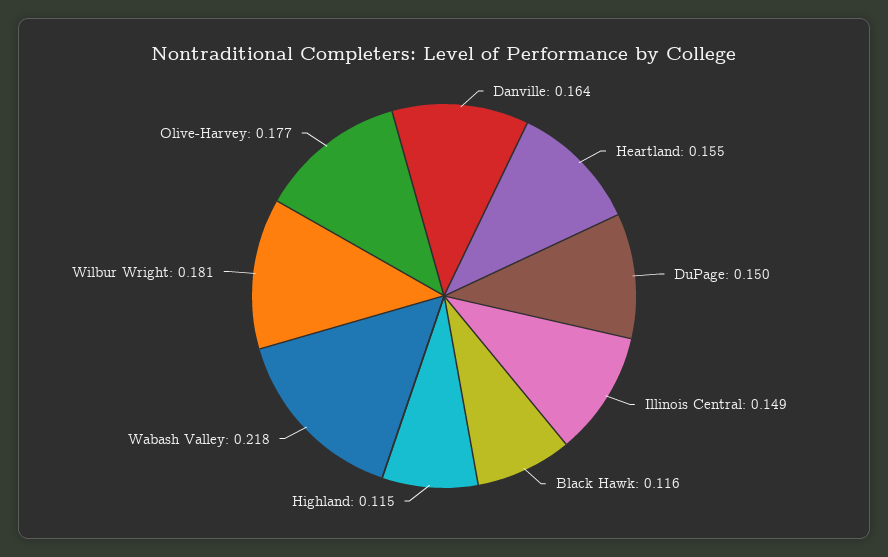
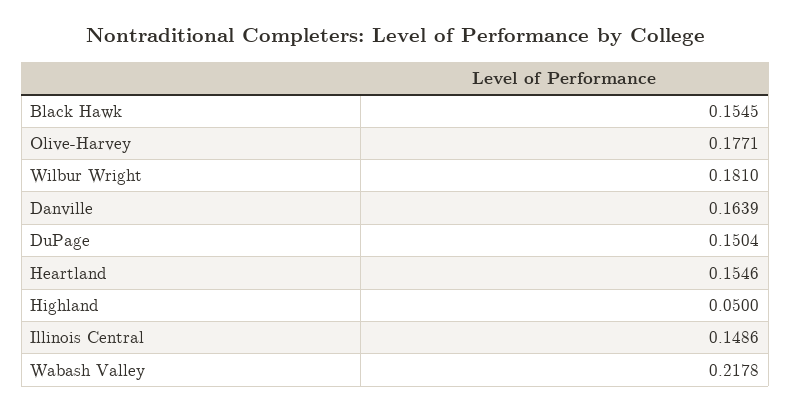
  {
    "Danville": 0.1639,
    "Heartland": 0.1546,
    "DuPage": 0.1504,
    "Illinois Central": 0.1486,
-   "Black Hawk": 0.116,
+   "Black Hawk": 0.1545,
-   "Highland": 0.115,
+   "Highland": 0.05,
    "Wabash Valley": 0.2178,
    "Wilbur Wright": 0.181,
    "Olive-Harvey": 0.1771
  }

